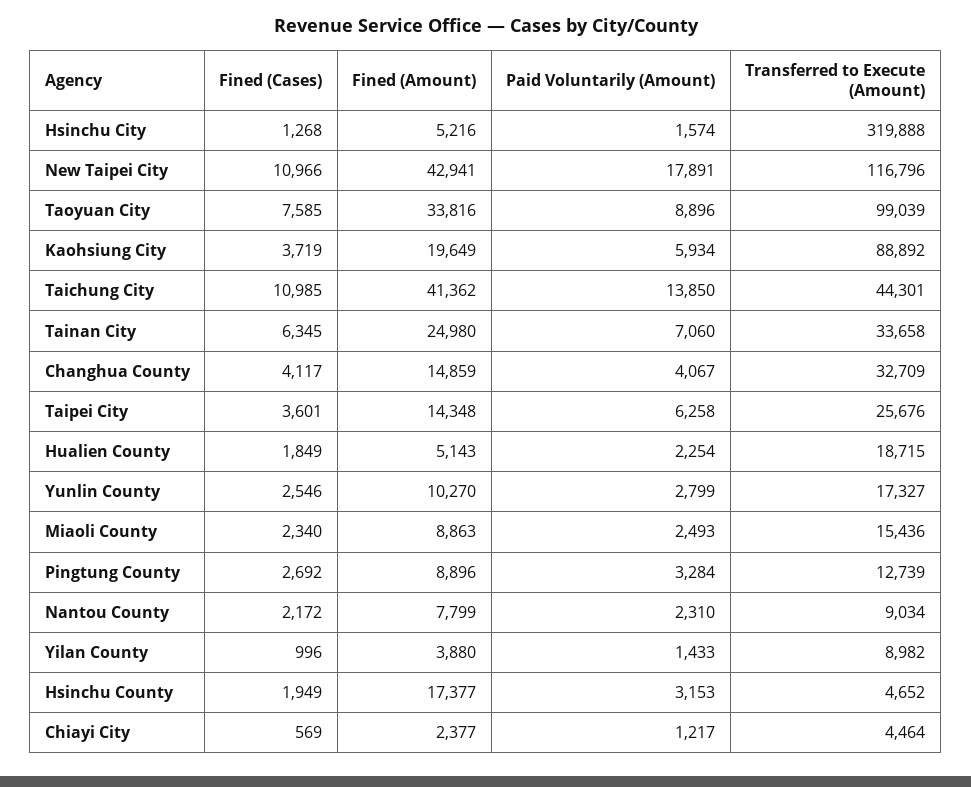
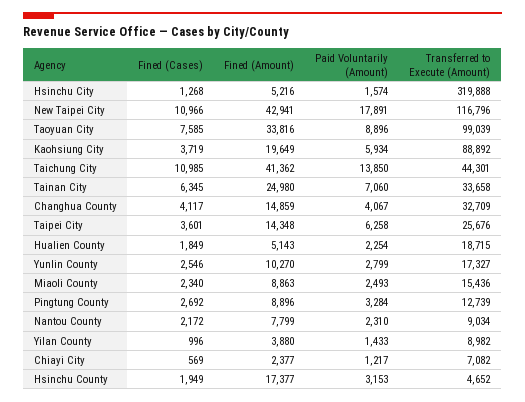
  {
    "Fined (Cases)": {
      "Hsinchu City": 1268,
      "New Taipei City": 10966,
      "Taoyuan City": 7585,
      "Kaohsiung City": 3719,
      "Taichung City": 10985,
      "Tainan City": 6345,
      "Changhua County": 4117,
      "Taipei City": 3601,
      "Hualien County": 1849,
      "Yunlin County": 2546,
      "Miaoli County": 2340,
      "Pingtung County": 2692,
      "Nantou County": 2172,
      "Yilan County": 996,
      "Hsinchu County": 1949,
      "Chiayi City": 569
    },
    "Fined (Amount)": {
      "Hsinchu City": 5216,
      "New Taipei City": 42941,
      "Taoyuan City": 33816,
      "Kaohsiung City": 19649,
      "Taichung City": 41362,
      "Tainan City": 24980,
      "Changhua County": 14859,
      "Taipei City": 14348,
      "Hualien County": 5143,
      "Yunlin County": 10270,
      "Miaoli County": 8863,
      "Pingtung County": 8896,
      "Nantou County": 7799,
      "Yilan County": 3880,
      "Hsinchu County": 17377,
      "Chiayi City": 2377
    },
    "Paid Voluntarily (Amount)": {
      "Hsinchu City": 1574,
      "New Taipei City": 17891,
      "Taoyuan City": 8896,
      "Kaohsiung City": 5934,
      "Taichung City": 13850,
      "Tainan City": 7060,
      "Changhua County": 4067,
      "Taipei City": 6258,
      "Hualien County": 2254,
      "Yunlin County": 2799,
      "Miaoli County": 2493,
      "Pingtung County": 3284,
      "Nantou County": 2310,
      "Yilan County": 1433,
      "Hsinchu County": 3153,
      "Chiayi City": 1217
    },
    "Transferred to Execute (Amount)": {
      "Hsinchu City": 319888,
      "New Taipei City": 116796,
      "Taoyuan City": 99039,
      "Kaohsiung City": 88892,
      "Taichung City": 44301,
      "Tainan City": 33658,
      "Changhua County": 32709,
      "Taipei City": 25676,
      "Hualien County": 18715,
      "Yunlin County": 17327,
      "Miaoli County": 15436,
      "Pingtung County": 12739,
      "Nantou County": 9034,
      "Yilan County": 8982,
      "Hsinchu County": 4652,
-     "Chiayi City": 4464
+     "Chiayi City": 7082
    }
  }

